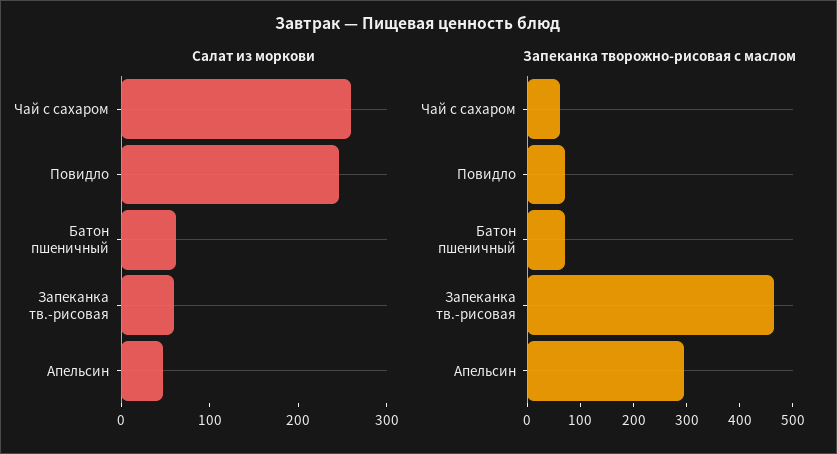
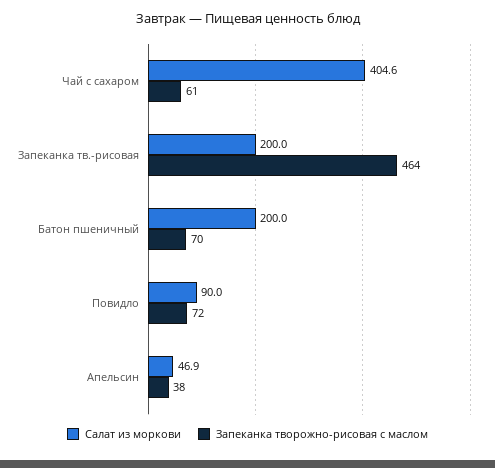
  {
    "Салат из моркови": {
-     "Чай с сахаром": 260,
+     "Чай с сахаром": 404.6,
-     "Повидло": 240,
+     "Повидло": 90,
-     "Батон пшеничный": 60,
+     "Батон пшеничный": 200,
-     "Запеканка тв.-рисовая": 60,
+     "Запеканка тв.-рисовая": 200,
      "Апельсин": 46.9
    },
    "Запеканка творожно-рисовая с маслом": {
      "Чай с сахаром": 61,
      "Повидло": 72,
      "Батон пшеничный": 70,
      "Запеканка тв.-рисовая": 464,
-     "Апельсин": 300
+     "Апельсин": 38
    }
  }

